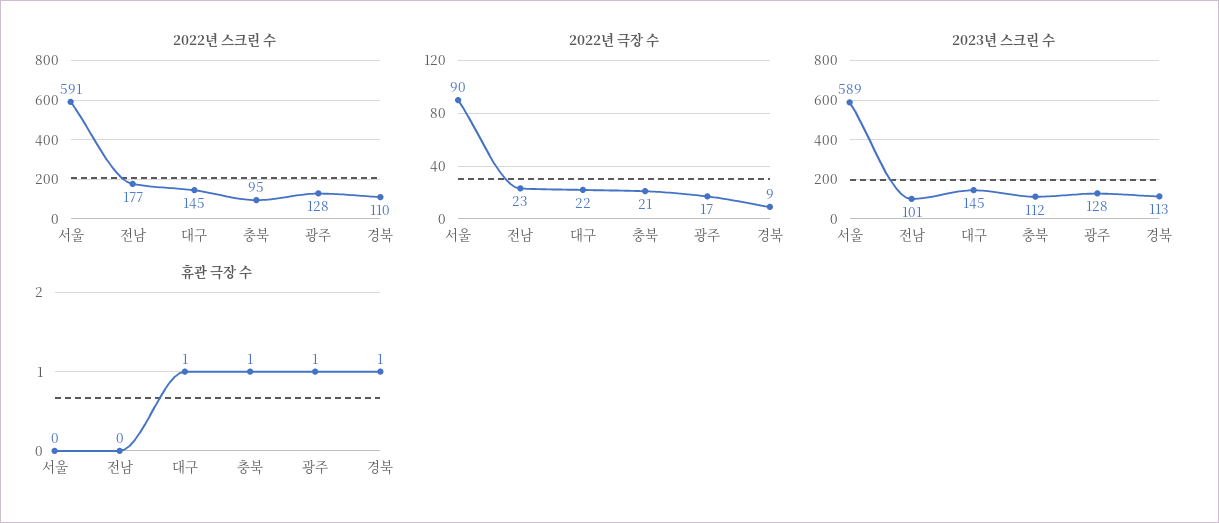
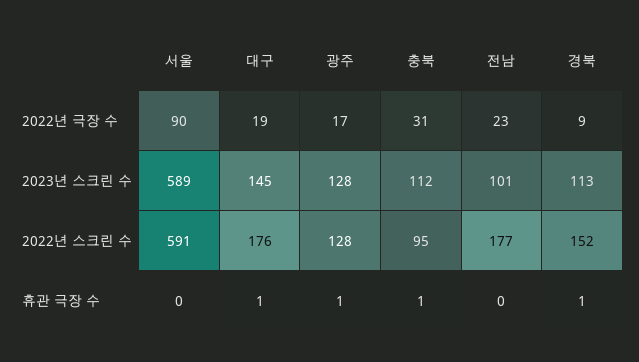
  {
    "2022년 스크린 수": {
      "서울": 591,
      "전남": 177,
-     "대구": 145,
+     "대구": 176,
      "충북": 95,
      "광주": 128,
-     "경북": 110
+     "경북": 152
    },
    "2022년 극장 수": {
      "서울": 90,
      "전남": 23,
-     "대구": 22,
+     "대구": 19,
-     "충북": 21,
+     "충북": 31,
      "광주": 17,
      "경북": 9
    },
    "2023년 스크린 수": {
      "서울": 589,
      "전남": 101,
      "대구": 145,
      "충북": 112,
      "광주": 128,
      "경북": 113
    },
    "휴관 극장 수": {
      "서울": 0,
      "전남": 0,
      "대구": 1,
      "충북": 1,
      "광주": 1,
      "경북": 1
    }
  }

